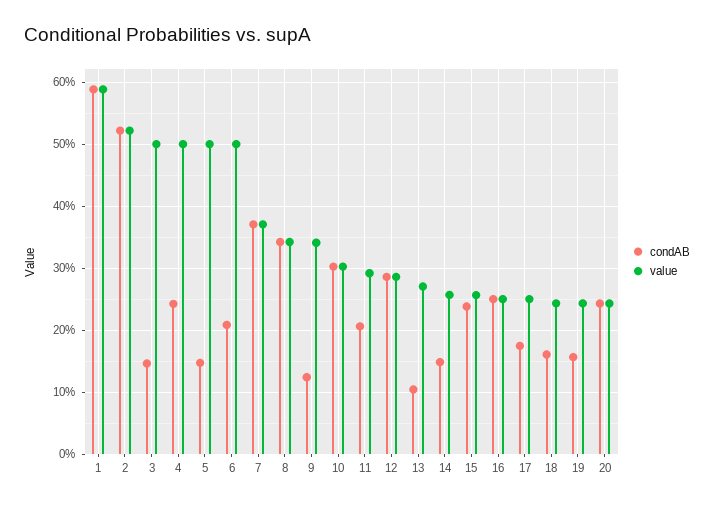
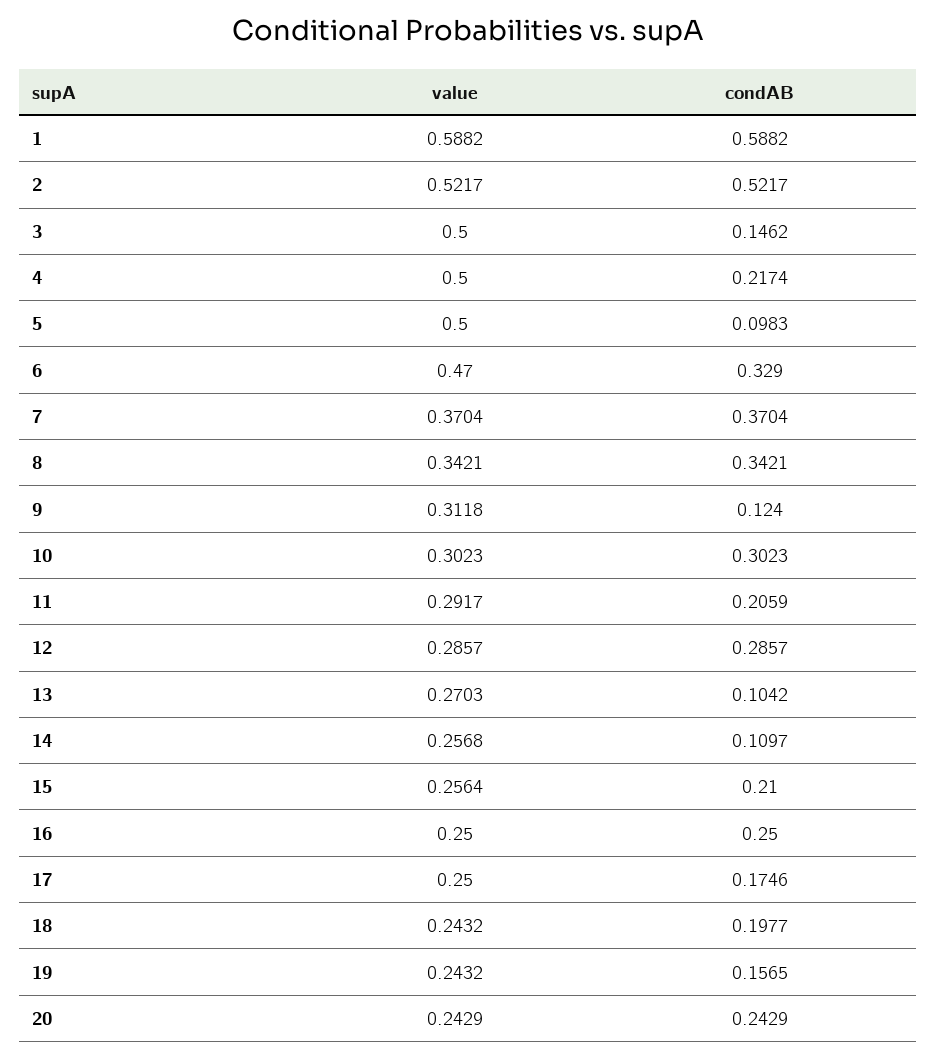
  {
    "condAB": {
      "1": 0.5882,
      "2": 0.5217,
      "3": 0.1462,
-     "4": 0.24,
+     "4": 0.2174,
-     "5": 0.15,
+     "5": 0.0983,
-     "6": 0.21,
+     "6": 0.329,
      "7": 0.3704,
      "8": 0.3421,
      "9": 0.124,
      "10": 0.3023,
      "11": 0.2059,
      "12": 0.2857,
      "13": 0.1042,
-     "14": 0.15,
+     "14": 0.1097,
-     "15": 0.24,
+     "15": 0.21,
      "16": 0.25,
      "17": 0.1746,
-     "18": 0.16,
+     "18": 0.1977,
      "19": 0.1565,
      "20": 0.2429
    },
    "value": {
      "1": 0.5882,
      "2": 0.5217,
      "3": 0.5,
      "4": 0.5,
      "5": 0.5,
-     "6": 0.5,
+     "6": 0.47,
      "7": 0.3704,
      "8": 0.3421,
-     "9": 0.34,
+     "9": 0.3118,
      "10": 0.3023,
      "11": 0.2917,
      "12": 0.2857,
      "13": 0.2703,
      "14": 0.2568,
      "15": 0.2564,
      "16": 0.25,
      "17": 0.25,
      "18": 0.2432,
      "19": 0.2432,
      "20": 0.2429
    }
  }

